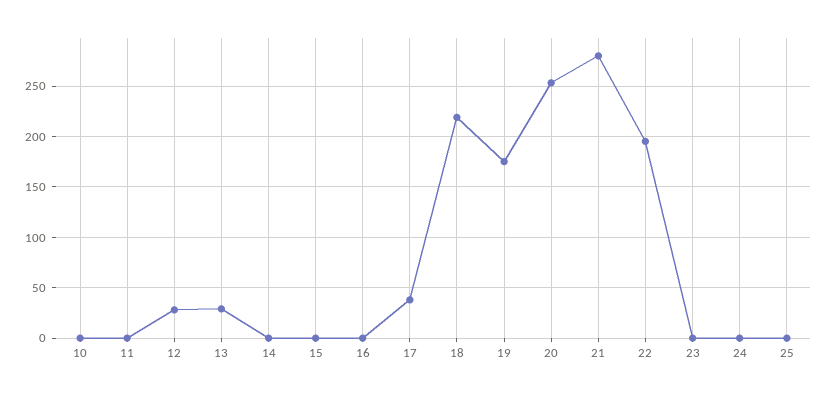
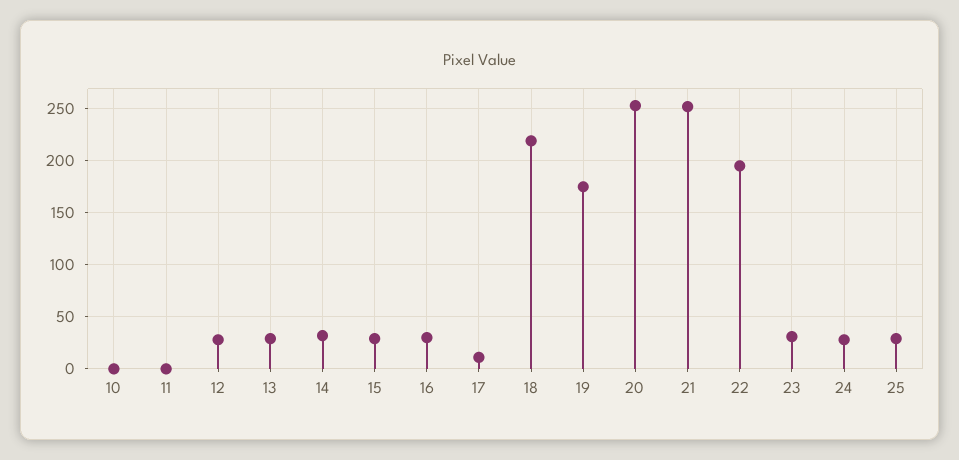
  {
    "10": 0,
    "11": 0,
    "12": 30,
    "13": 30,
-   "14": 0,
+   "14": 30,
-   "15": 0,
+   "15": 30,
-   "16": 0,
+   "16": 30,
-   "17": 40,
+   "17": 10,
    "18": 220,
    "19": 180,
    "20": 250,
-   "21": 280,
+   "21": 250,
    "22": 200,
-   "23": 0,
+   "23": 30,
-   "24": 0,
+   "24": 30,
-   "25": 0
+   "25": 30
  }

